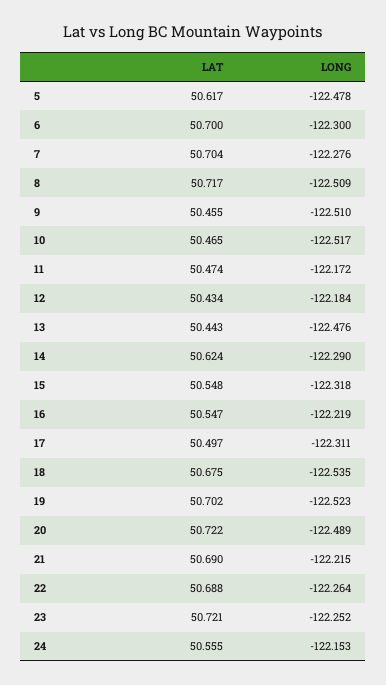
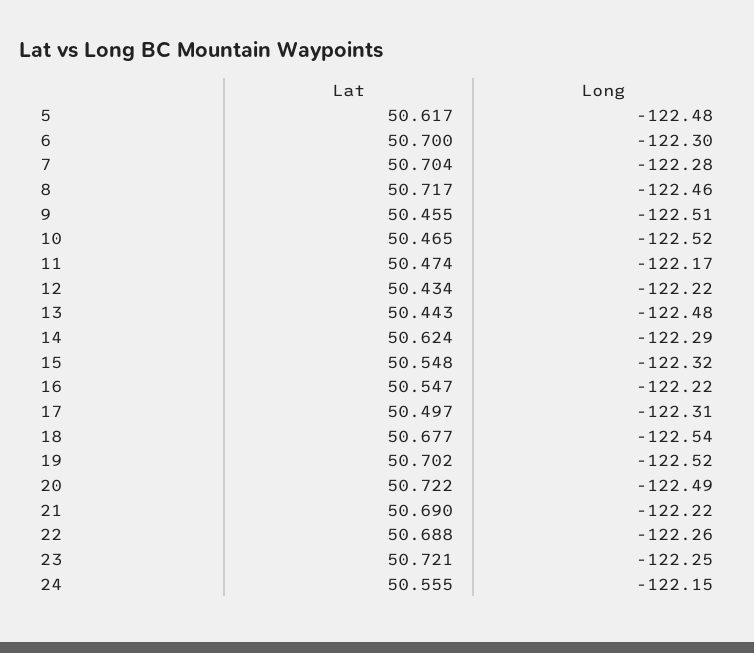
  {
    "LAT": {
      "5": 50.617,
      "6": 50.7,
      "7": 50.704,
      "8": 50.717,
      "9": 50.455,
      "10": 50.465,
      "11": 50.474,
      "12": 50.434,
      "13": 50.443,
      "14": 50.624,
      "15": 50.548,
      "16": 50.547,
      "17": 50.497,
-     "18": 50.675,
+     "18": 50.677,
      "19": 50.702,
      "20": 50.722,
      "21": 50.69,
      "22": 50.688,
      "23": 50.721,
      "24": 50.555
    },
    "LONG": {
      "5": -122.478,
      "6": -122.3,
      "7": -122.276,
-     "8": -122.509,
+     "8": -122.46,
      "9": -122.51,
      "10": -122.517,
      "11": -122.172,
-     "12": -122.184,
+     "12": -122.22,
      "13": -122.476,
      "14": -122.29,
      "15": -122.318,
      "16": -122.219,
      "17": -122.311,
      "18": -122.535,
      "19": -122.523,
      "20": -122.489,
      "21": -122.215,
      "22": -122.264,
      "23": -122.252,
      "24": -122.153
    }
  }

